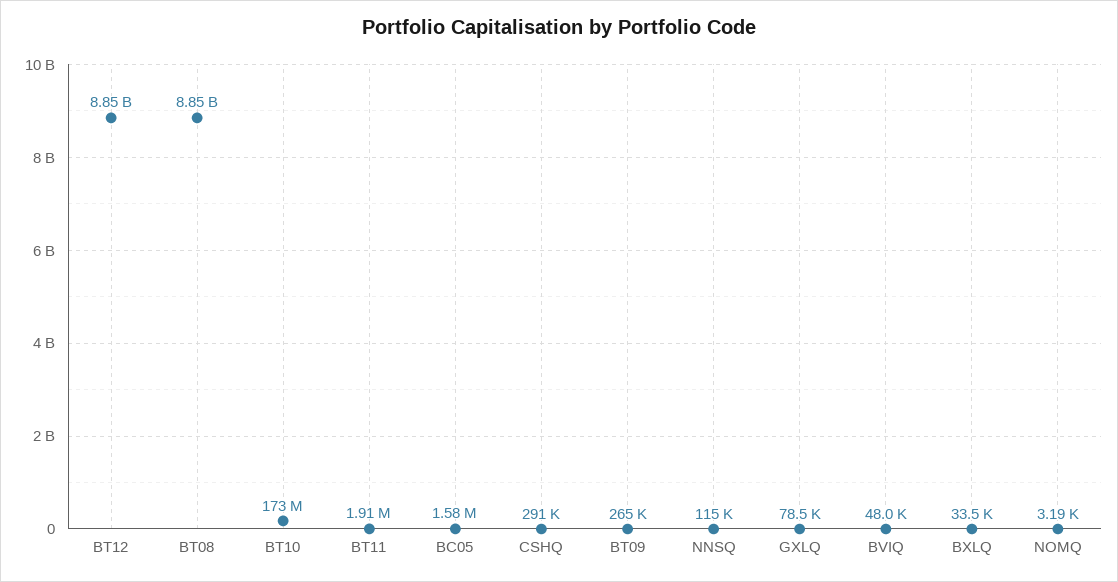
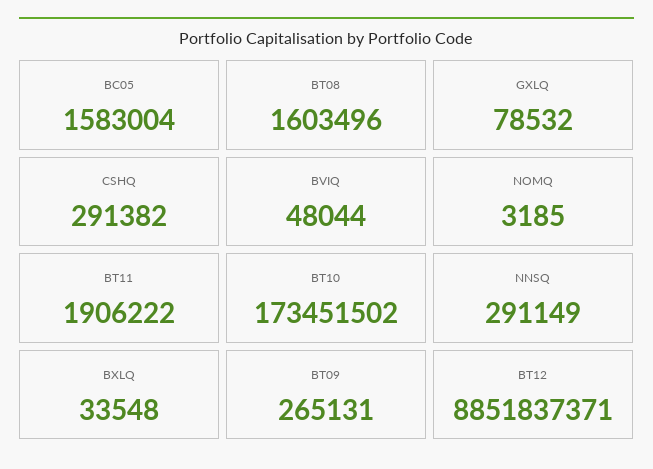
  {
    "BT12": 8851837371,
-   "BT08": 8850000000,
+   "BT08": 1603496,
    "BT10": 173451502,
    "BT11": 1906222,
    "BC05": 1583004,
    "CSHQ": 291382,
    "BT09": 265131,
-   "NNSQ": 115000,
+   "NNSQ": 291149,
    "GXLQ": 78532,
    "BVIQ": 48044,
    "BXLQ": 33548,
    "NOMQ": 3185
  }

